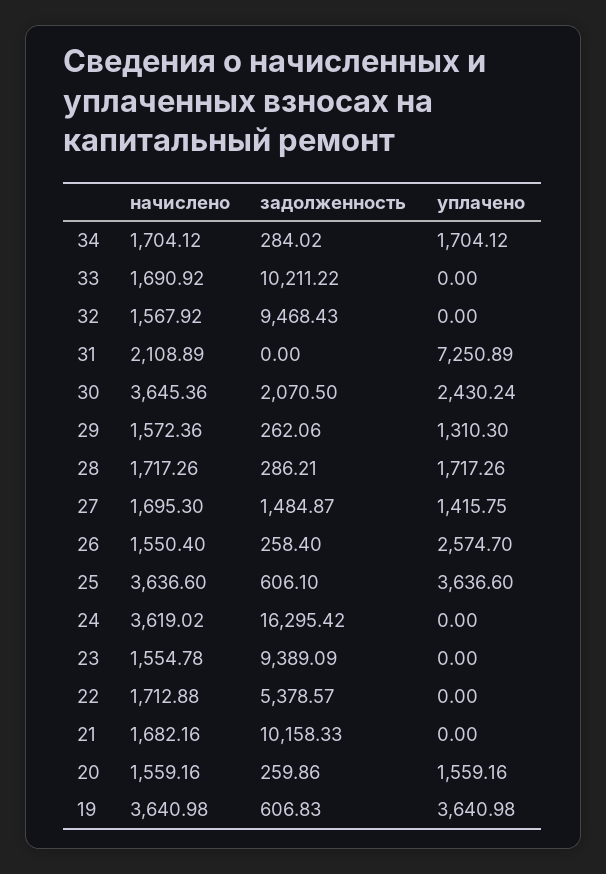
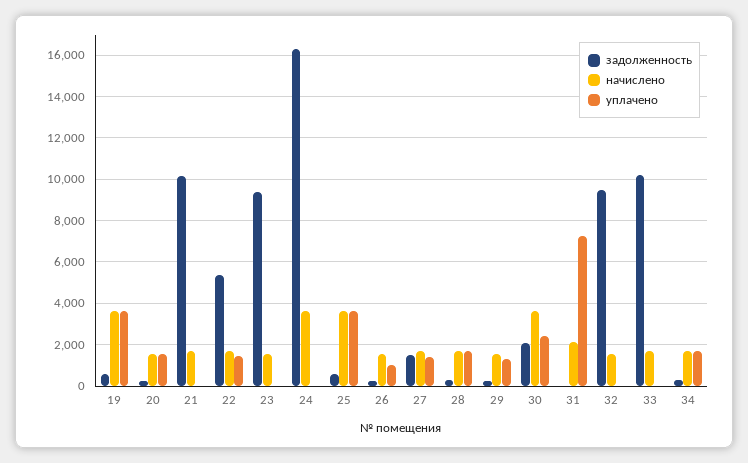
  {
    "начислено": {
      "34": 1704.12,
      "33": 1690.92,
      "32": 1567.92,
      "31": 2108.89,
      "30": 3645.36,
      "29": 1572.36,
      "28": 1717.26,
      "27": 1695.3,
      "26": 1550.4,
      "25": 3636.6,
      "24": 3619.02,
      "23": 1554.78,
      "22": 1712.88,
      "21": 1682.16,
      "20": 1559.16,
      "19": 3640.98
    },
    "задолженность": {
      "34": 284.02,
      "33": 10211.22,
      "32": 9468.43,
      "31": 0,
      "30": 2070.5,
      "29": 262.06,
      "28": 286.21,
      "27": 1484.87,
      "26": 258.4,
      "25": 606.1,
      "24": 16295.42,
      "23": 9389.09,
      "22": 5378.57,
      "21": 10158.33,
      "20": 259.86,
      "19": 606.83
    },
    "уплачено": {
      "34": 1704.12,
      "33": 0,
      "32": 0,
      "31": 7250.89,
      "30": 2430.24,
      "29": 1310.3,
      "28": 1717.26,
      "27": 1415.75,
-     "26": 2574.7,
+     "26": 1000,
      "25": 3636.6,
      "24": 0,
      "23": 0,
-     "22": 0,
+     "22": 1500,
      "21": 0,
      "20": 1559.16,
      "19": 3640.98
    }
  }

